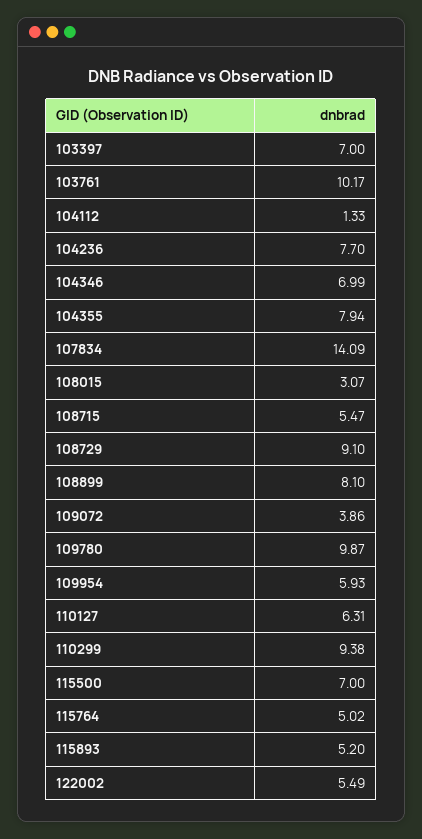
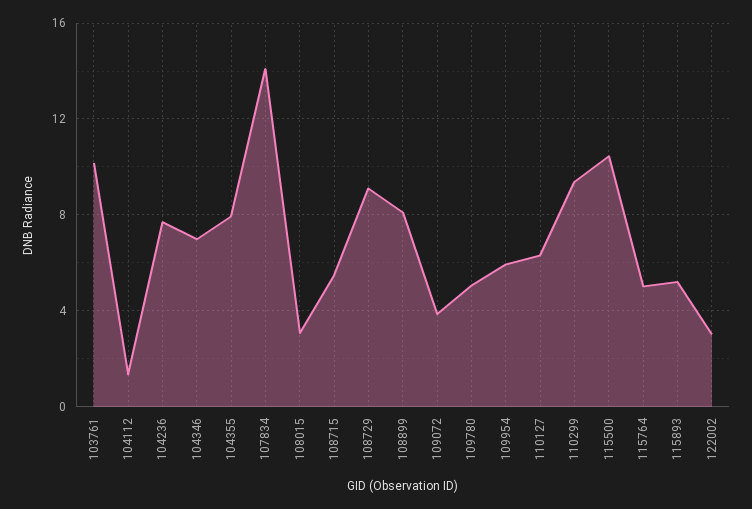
  {
-   "103397": 7,
    "103761": 10.17,
    "104112": 1.33,
    "104236": 7.7,
    "104346": 6.99,
    "104355": 7.94,
    "107834": 14.09,
    "108015": 3.07,
    "108715": 5.47,
    "108729": 9.1,
    "108899": 8.1,
    "109072": 3.86,
-   "109780": 9.87,
+   "109780": 5,
    "109954": 5.93,
    "110127": 6.31,
    "110299": 9.38,
-   "115500": 7,
+   "115500": 10.5,
    "115764": 5.02,
    "115893": 5.2,
-   "122002": 5.49
+   "122002": 3
  }

